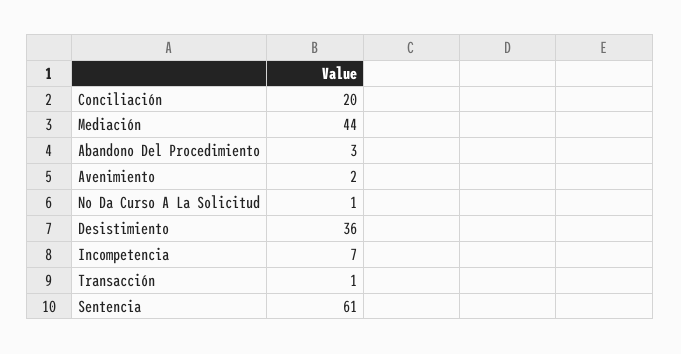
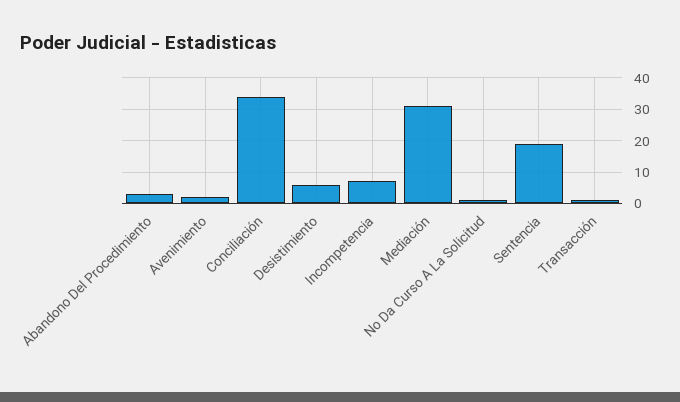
  {
-   "Conciliación": 20,
+   "Conciliación": 35,
-   "Mediación": 44,
+   "Mediación": 30,
    "Abandono Del Procedimiento": 3,
    "Avenimiento": 2,
    "No Da Curso A La Solicitud": 1,
-   "Desistimiento": 36,
+   "Desistimiento": 5,
    "Incompetencia": 7,
    "Transacción": 1,
-   "Sentencia": 61
+   "Sentencia": 20
  }

